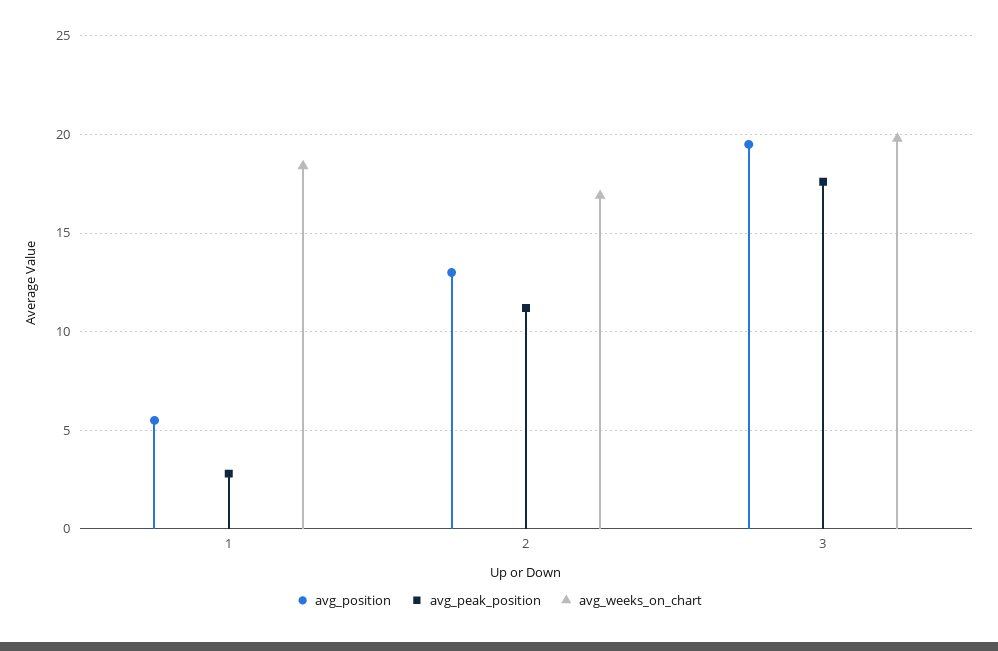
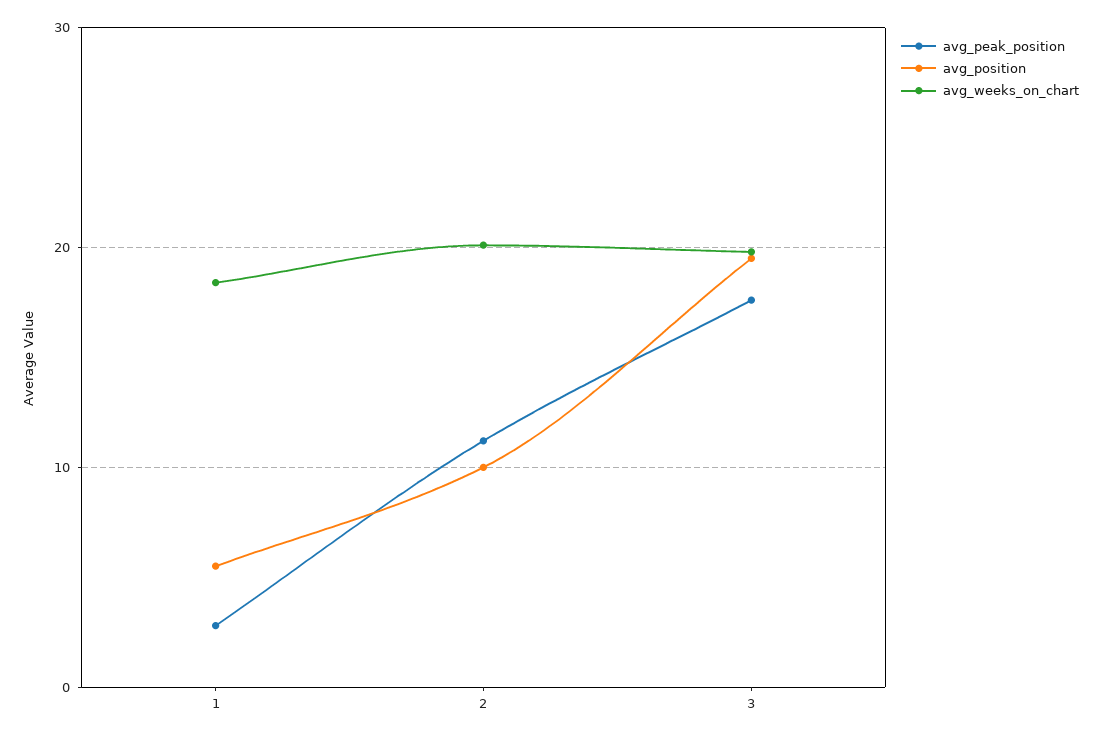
  {
    "avg_position": {
      "1": 5.5,
-     "2": 13,
+     "2": 10,
      "3": 19.5
    },
    "avg_peak_position": {
      "1": 3,
      "2": 11,
      "3": 17.5
    },
    "avg_weeks_on_chart": {
      "1": 18.5,
-     "2": 17,
+     "2": 20,
      "3": 20
    }
  }

